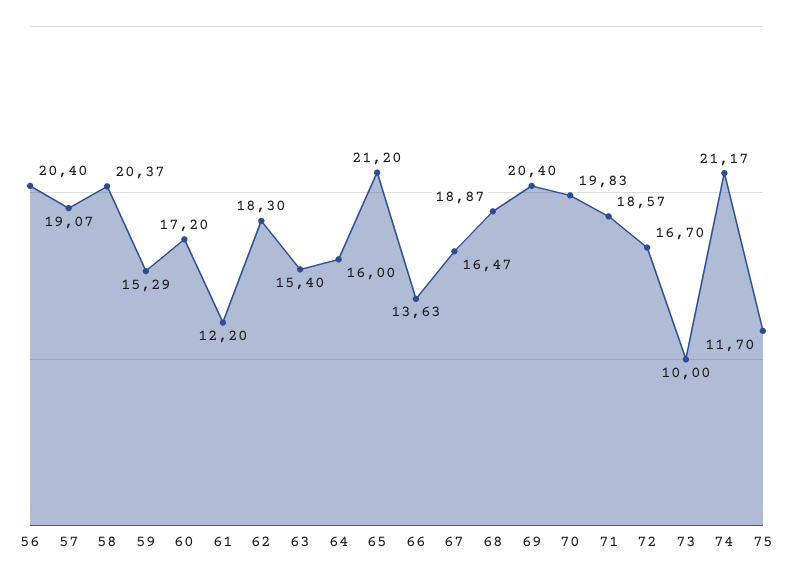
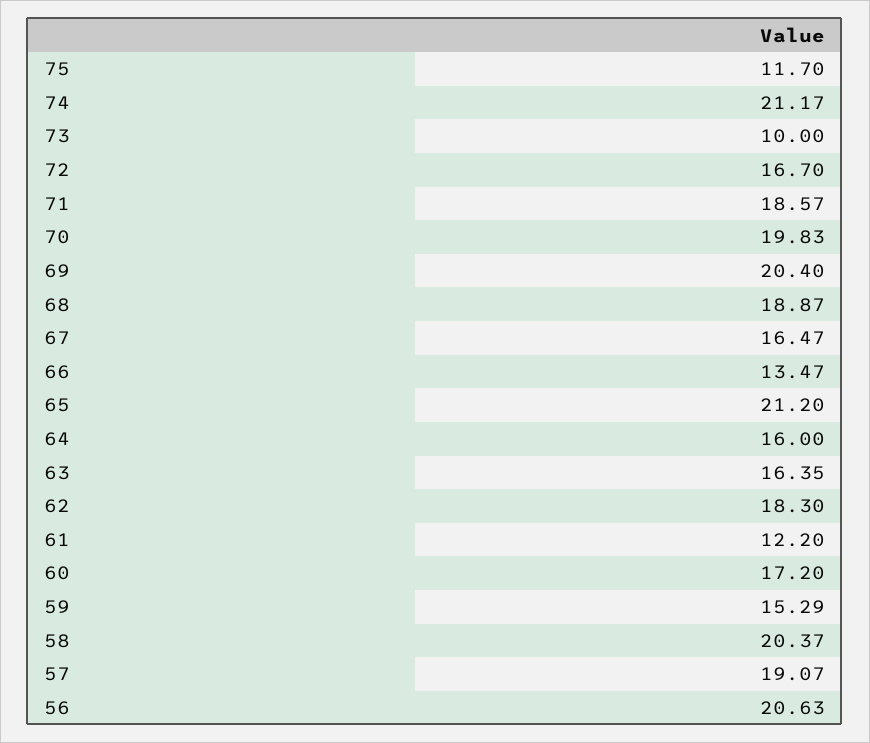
  {
-   "56": 20.4,
+   "56": 20.63,
    "57": 19.07,
    "58": 20.37,
    "59": 15.29,
    "60": 17.2,
    "61": 12.2,
    "62": 18.3,
-   "63": 15.4,
+   "63": 16.35,
    "64": 16,
    "65": 21.2,
-   "66": 13.63,
+   "66": 13.47,
    "67": 16.47,
    "68": 18.87,
    "69": 20.4,
    "70": 19.83,
    "71": 18.57,
    "72": 16.7,
    "73": 10,
    "74": 21.17,
    "75": 11.7
  }

